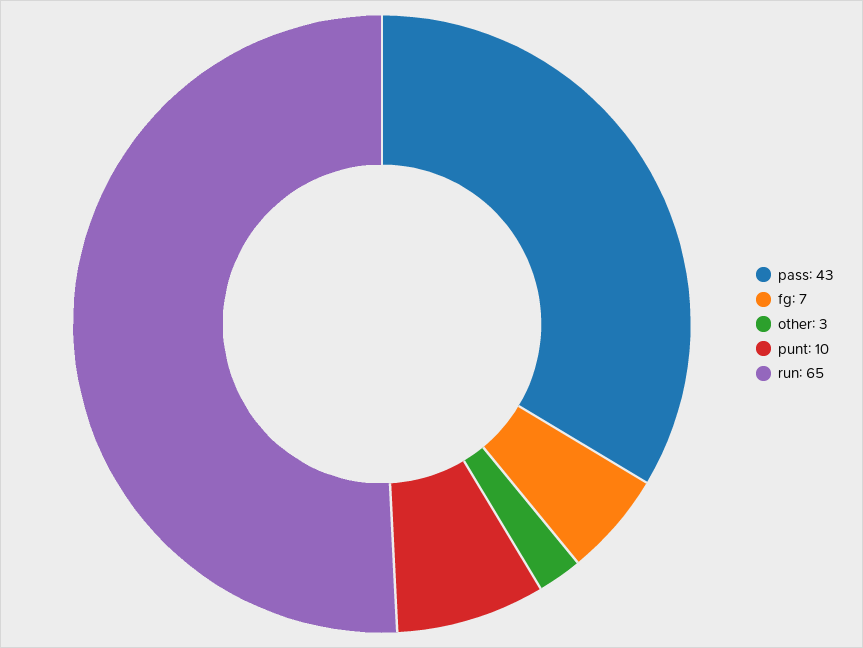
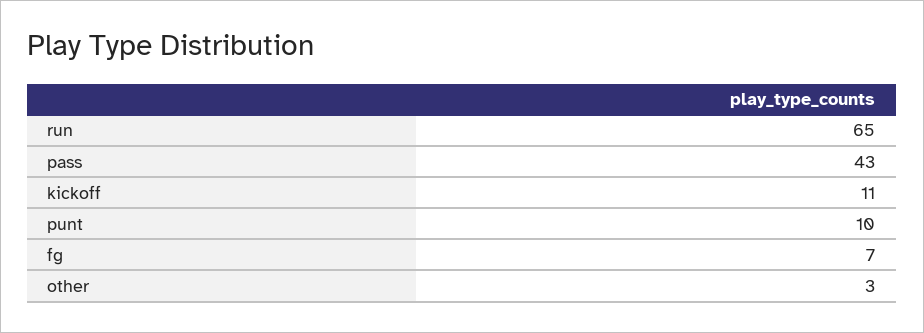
  {
    "pass": 43,
    "fg": 7,
    "other": 3,
    "punt": 10,
-   "run": 65
+   "run": 65,
+   "kickoff": 11
  }

